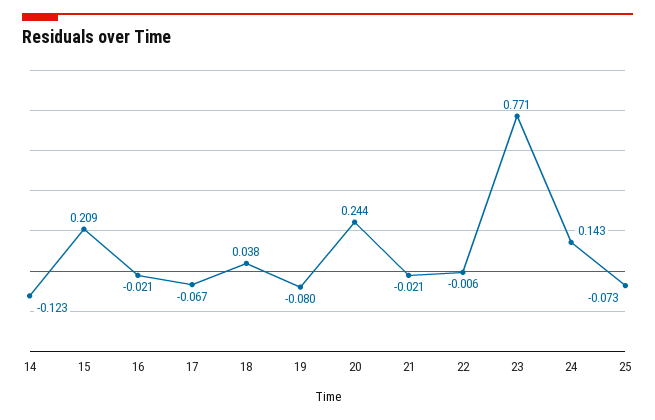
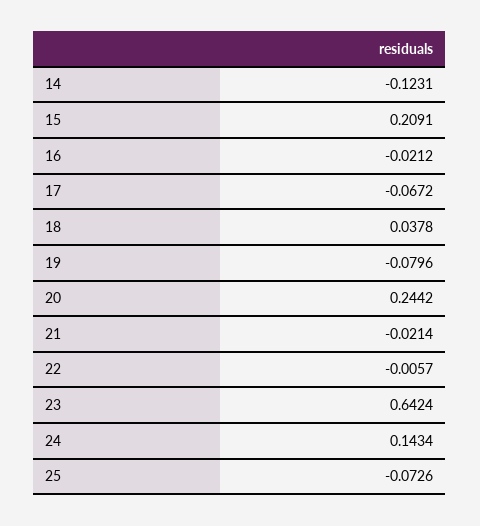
  {
    "14": -0.1231,
    "15": 0.2091,
    "16": -0.0212,
    "17": -0.0672,
    "18": 0.0378,
    "19": -0.0796,
    "20": 0.2442,
    "21": -0.0214,
    "22": -0.0057,
-   "23": 0.771,
+   "23": 0.6424,
    "24": 0.1434,
    "25": -0.0726
  }

